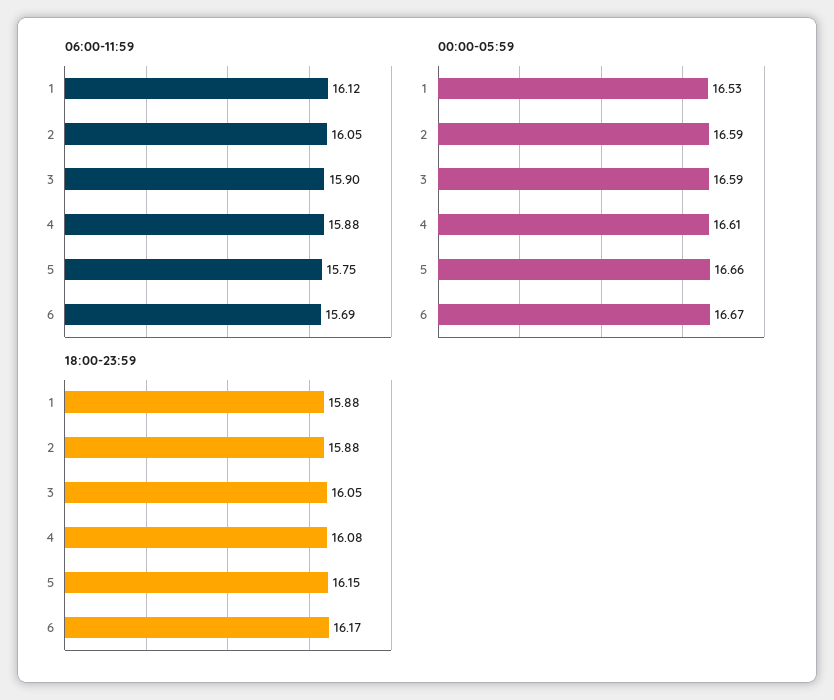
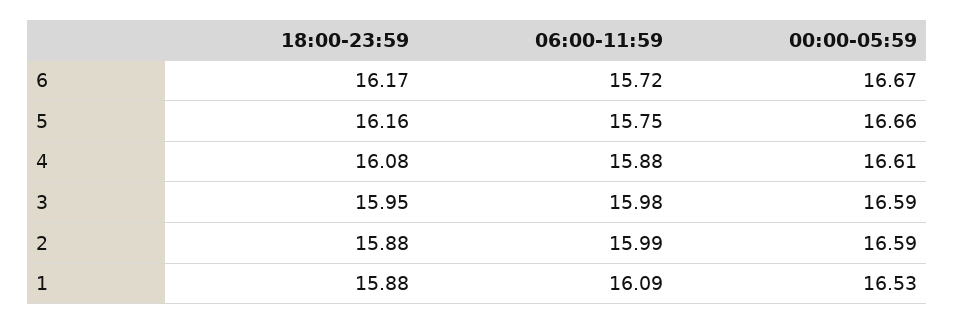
  {
    "06:00-11:59": {
-     "1": 16.12,
+     "1": 16.09,
-     "2": 16.05,
+     "2": 15.99,
-     "3": 15.9,
+     "3": 15.98,
      "4": 15.88,
      "5": 15.75,
-     "6": 15.69
+     "6": 15.72
    },
    "00:00-05:59": {
      "1": 16.53,
      "2": 16.59,
      "3": 16.59,
      "4": 16.61,
      "5": 16.66,
      "6": 16.67
    },
    "18:00-23:59": {
      "1": 15.88,
      "2": 15.88,
-     "3": 16.05,
+     "3": 15.95,
      "4": 16.08,
-     "5": 16.15,
+     "5": 16.16,
      "6": 16.17
    }
  }

